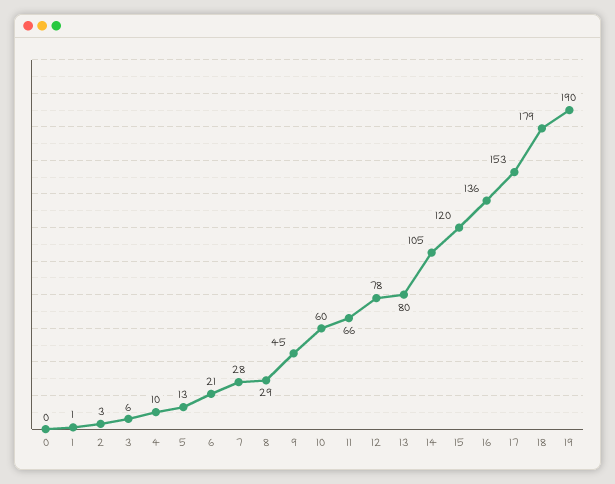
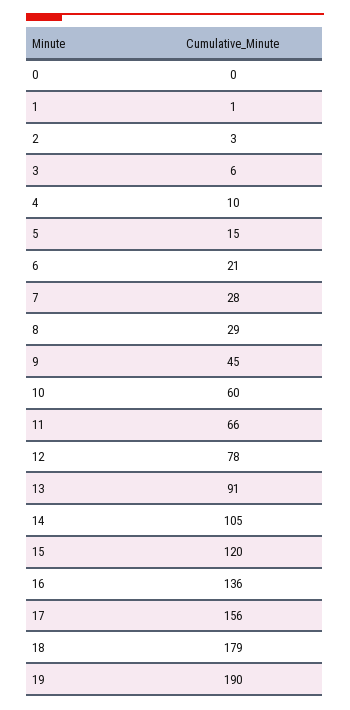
  {
    "0": 0,
    "1": 1,
    "2": 3,
    "3": 6,
    "4": 10,
-   "5": 13,
+   "5": 15,
    "6": 21,
    "7": 28,
    "8": 29,
    "9": 45,
    "10": 60,
    "11": 66,
    "12": 78,
-   "13": 80,
+   "13": 91,
    "14": 105,
    "15": 120,
    "16": 136,
-   "17": 153,
+   "17": 156,
    "18": 179,
    "19": 190
  }

